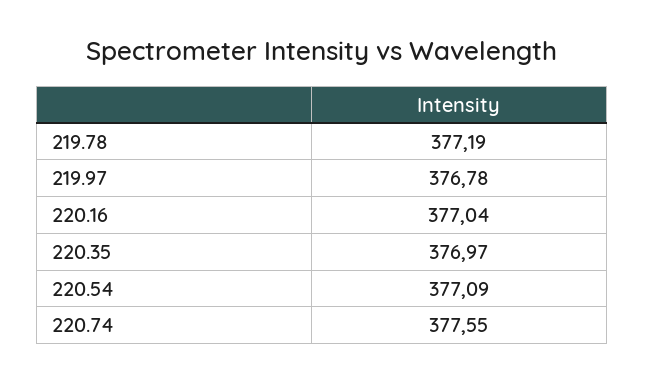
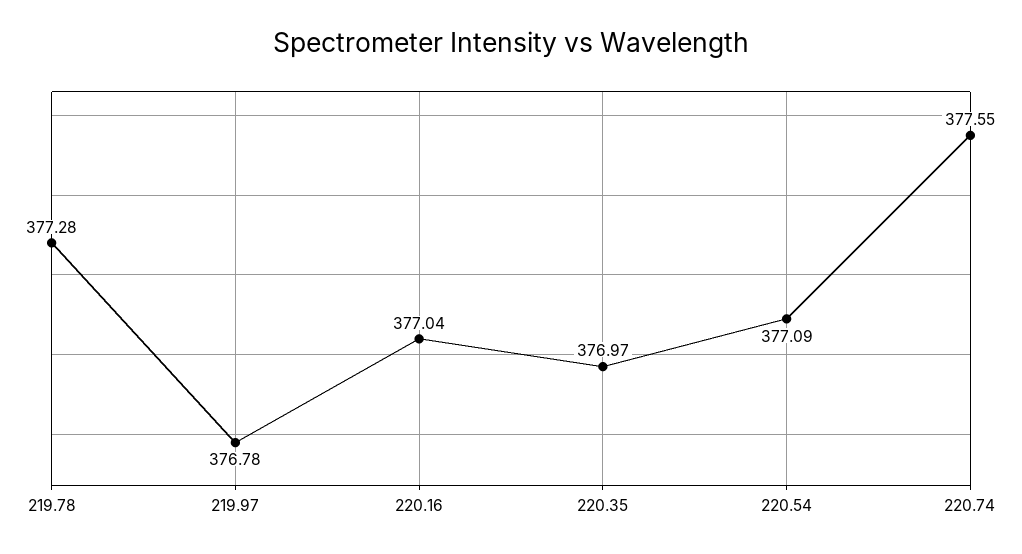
  {
-   "219.78": 377.19,
+   "219.78": 377.28,
    "219.97": 376.78,
    "220.16": 377.04,
    "220.35": 376.97,
    "220.54": 377.09,
    "220.74": 377.55
  }

